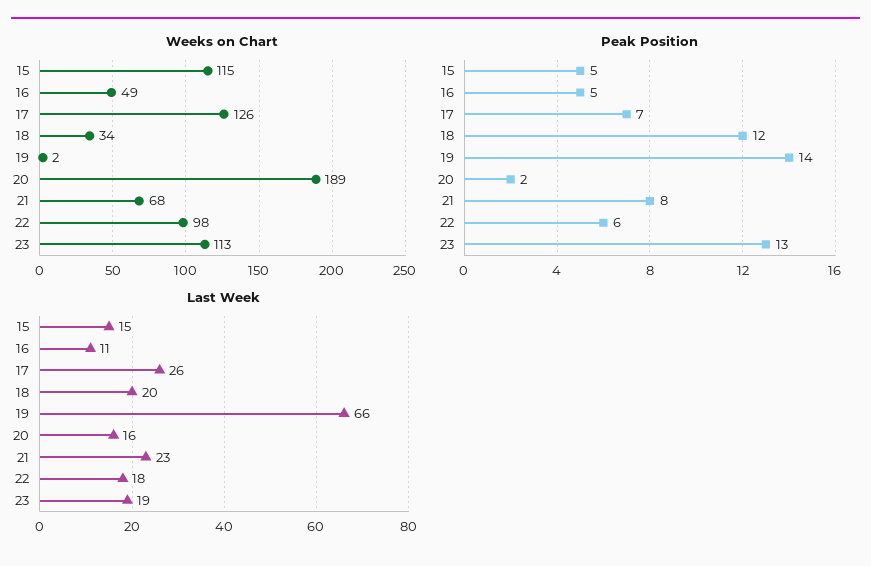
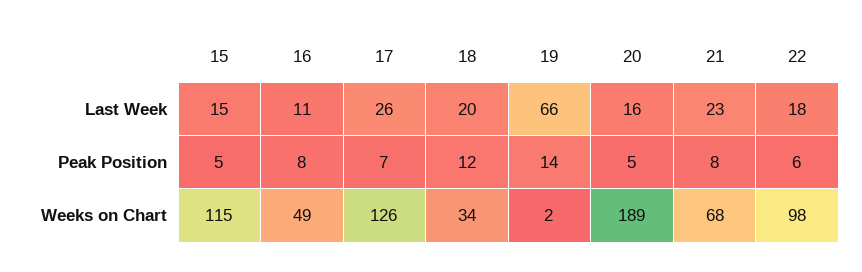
  {
    "Weeks on Chart": {
      "15": 115,
      "16": 49,
      "17": 126,
      "18": 34,
      "19": 2,
      "20": 189,
      "21": 68,
-     "22": 98,
+     "22": 98
-     "23": 113
    },
    "Peak Position": {
      "15": 5,
-     "16": 5,
+     "16": 8,
      "17": 7,
      "18": 12,
      "19": 14,
-     "20": 2,
+     "20": 5,
      "21": 8,
-     "22": 6,
+     "22": 6
-     "23": 13
    },
    "Last Week": {
      "15": 15,
      "16": 11,
      "17": 26,
      "18": 20,
      "19": 66,
      "20": 16,
      "21": 23,
-     "22": 18,
+     "22": 18
-     "23": 19
    }
  }

